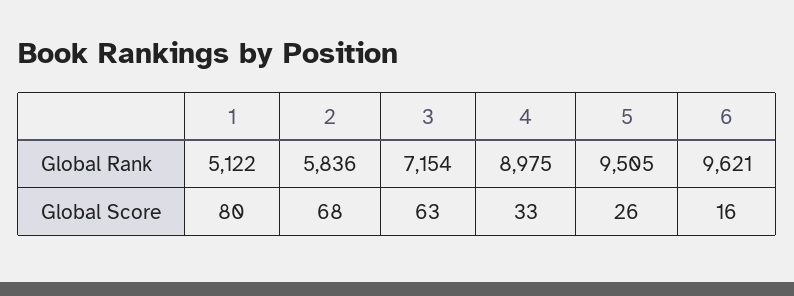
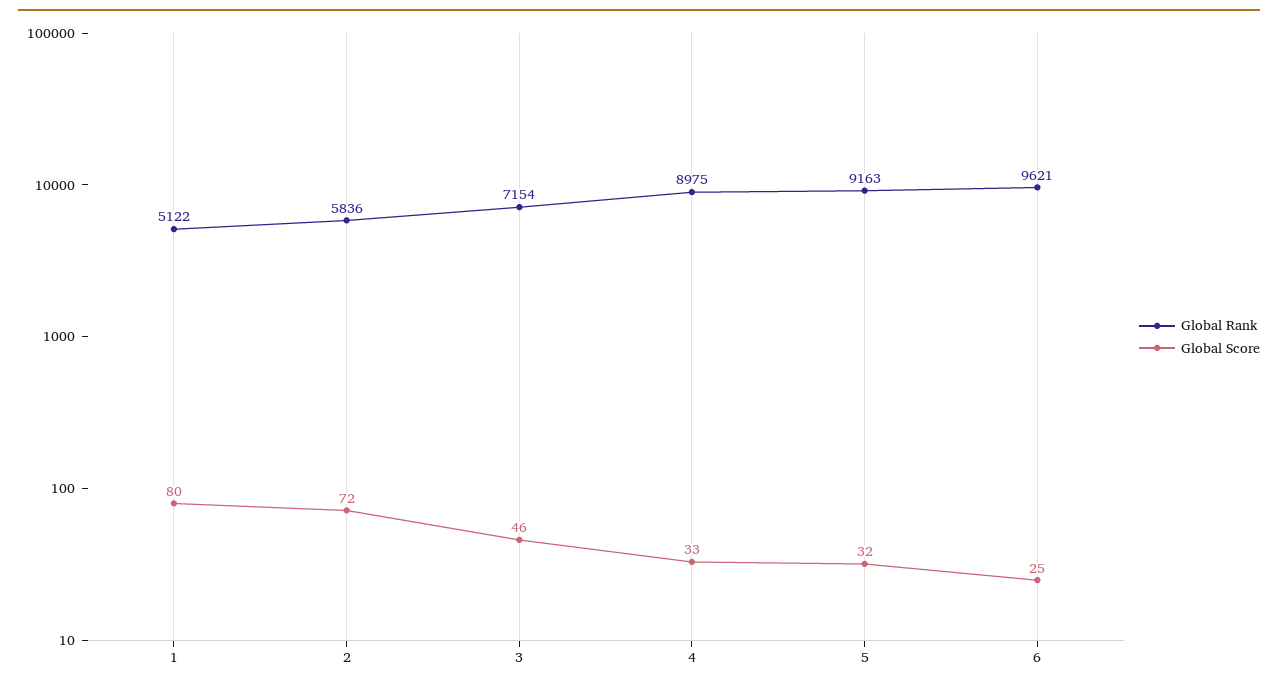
  {
    "Global Rank": {
      "1": 5122,
      "2": 5836,
      "3": 7154,
      "4": 8975,
-     "5": 9505,
+     "5": 9163,
      "6": 9621
    },
    "Global Score": {
      "1": 80,
-     "2": 68,
+     "2": 72,
-     "3": 63,
+     "3": 46,
      "4": 33,
-     "5": 26,
+     "5": 32,
-     "6": 16
+     "6": 25
    }
  }

